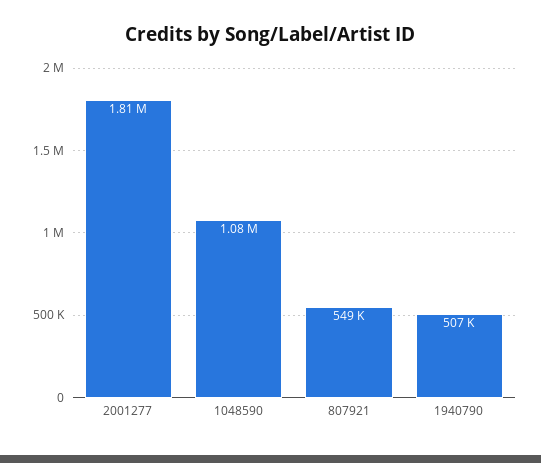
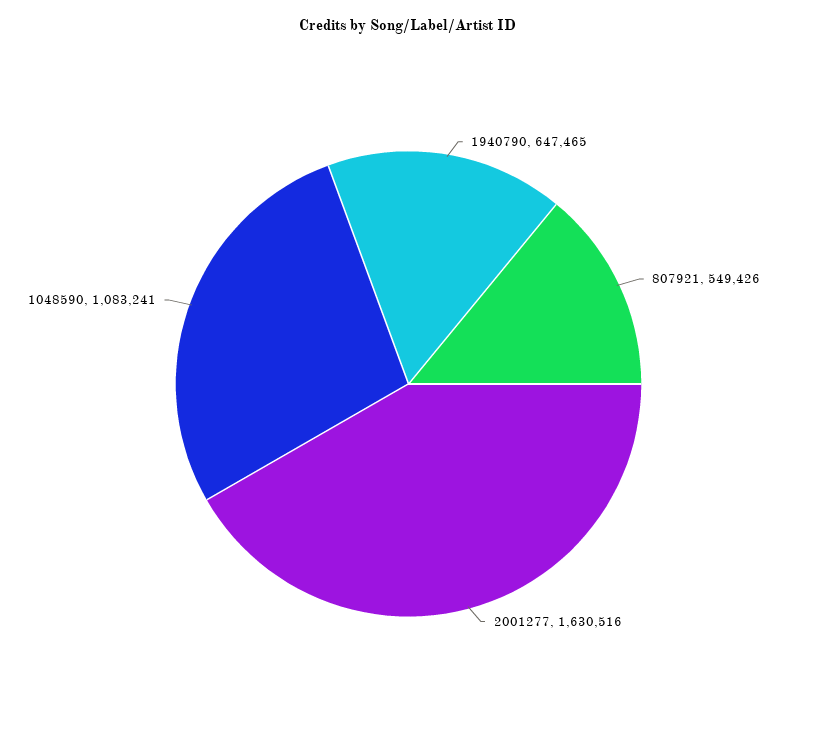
  {
-   "2001277": 1810000,
+   "2001277": 1630516,
    "1048590": 1083241,
    "807921": 549426,
-   "1940790": 507000
+   "1940790": 647465
  }

